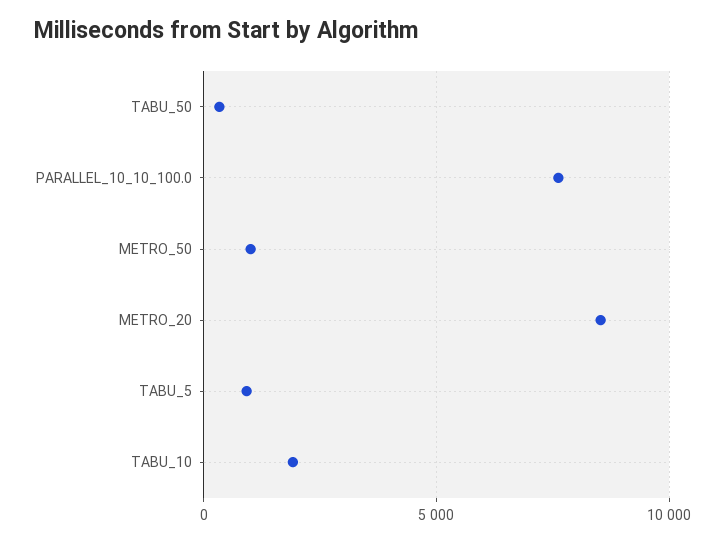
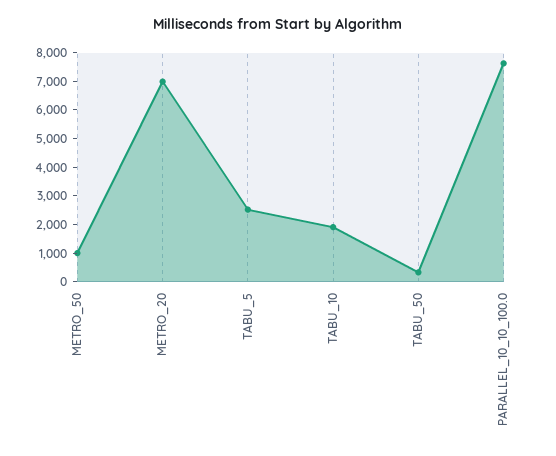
  {
    "TABU_50": 500,
    "PARALLEL_10_10_100.0": 7500,
    "METRO_50": 1000,
-   "METRO_20": 8500,
+   "METRO_20": 7000,
-   "TABU_5": 1000,
+   "TABU_5": 2500,
    "TABU_10": 2000
  }

